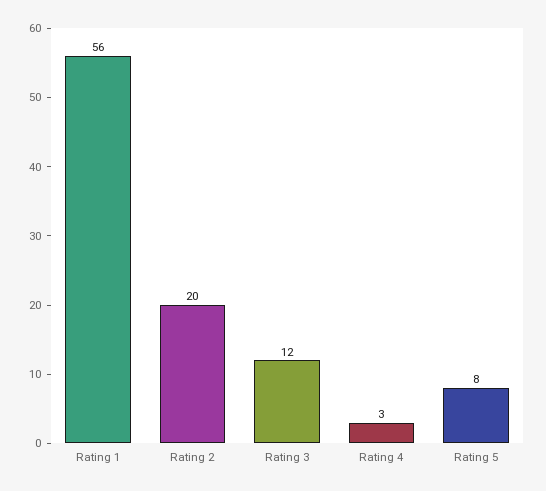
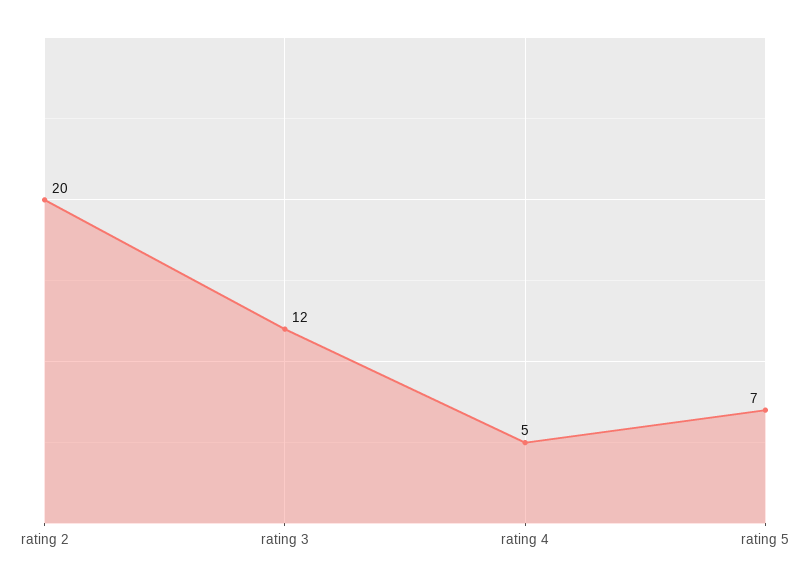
  {
-   "Rating 1": 56,
    "Rating 2": 20,
    "Rating 3": 12,
-   "Rating 4": 3,
+   "Rating 4": 5,
-   "Rating 5": 8
+   "Rating 5": 7
  }

